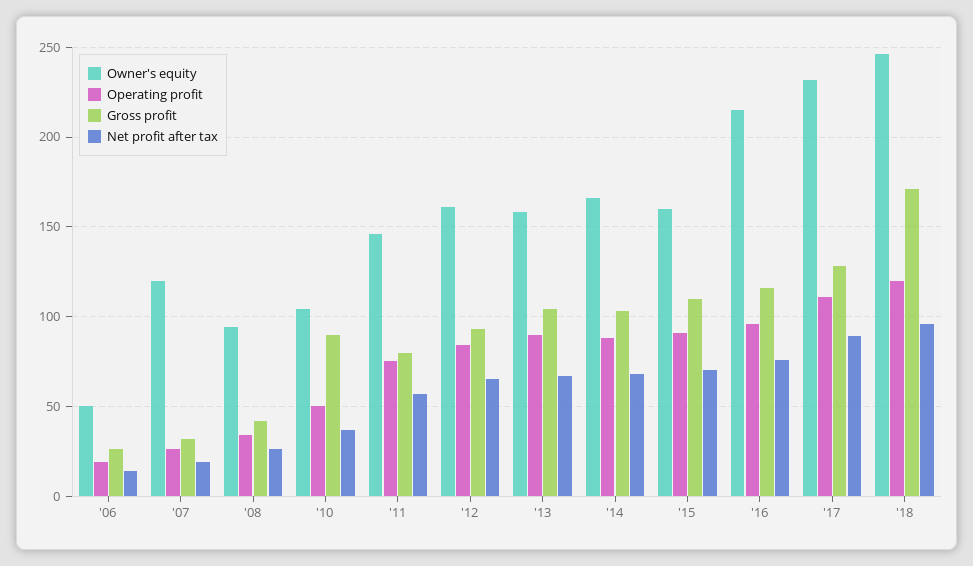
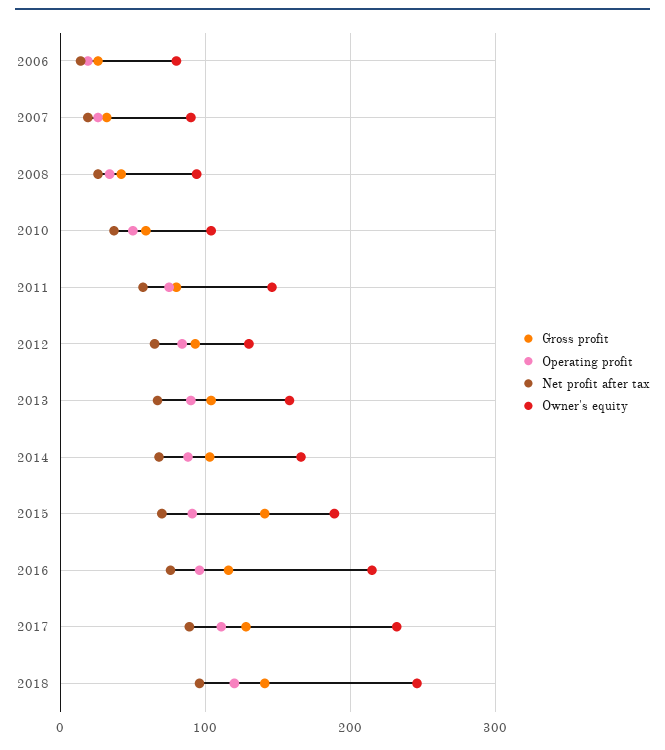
  {
    "Owner's equity": {
-     "'06": 50,
+     "'06": 80,
-     "'07": 120,
+     "'07": 90,
      "'08": 95,
      "'10": 105,
      "'11": 145,
-     "'12": 160,
+     "'12": 130,
      "'13": 160,
      "'14": 165,
-     "'15": 160,
+     "'15": 190,
      "'16": 215,
      "'17": 230,
      "'18": 245
    },
    "Operating profit": {
      "'06": 20,
      "'07": 25,
      "'08": 35,
      "'10": 50,
      "'11": 75,
      "'12": 85,
      "'13": 90,
      "'14": 90,
      "'15": 90,
      "'16": 95,
      "'17": 110,
      "'18": 120
    },
    "Gross profit": {
      "'06": 25,
      "'07": 30,
      "'08": 40,
-     "'10": 90,
+     "'10": 60,
      "'11": 80,
      "'12": 95,
      "'13": 105,
      "'14": 105,
-     "'15": 110,
+     "'15": 140,
      "'16": 115,
      "'17": 130,
-     "'18": 170
+     "'18": 140
    },
    "Net profit after tax": {
      "'06": 15,
      "'07": 20,
      "'08": 25,
      "'10": 35,
      "'11": 55,
      "'12": 65,
      "'13": 65,
      "'14": 70,
      "'15": 70,
      "'16": 75,
      "'17": 90,
      "'18": 95
    }
  }

